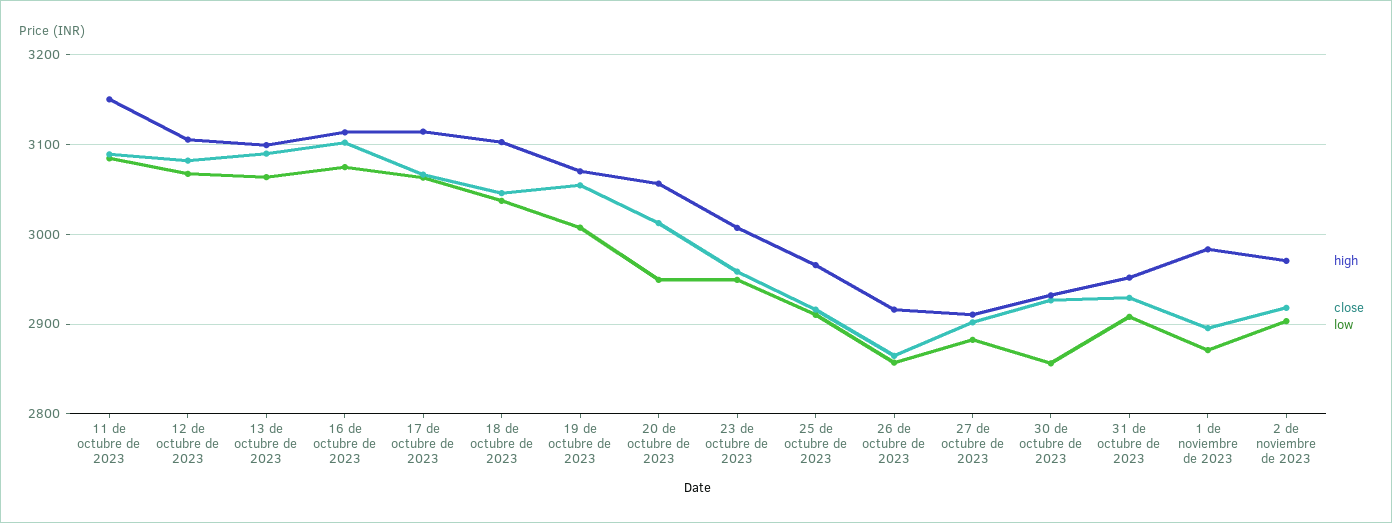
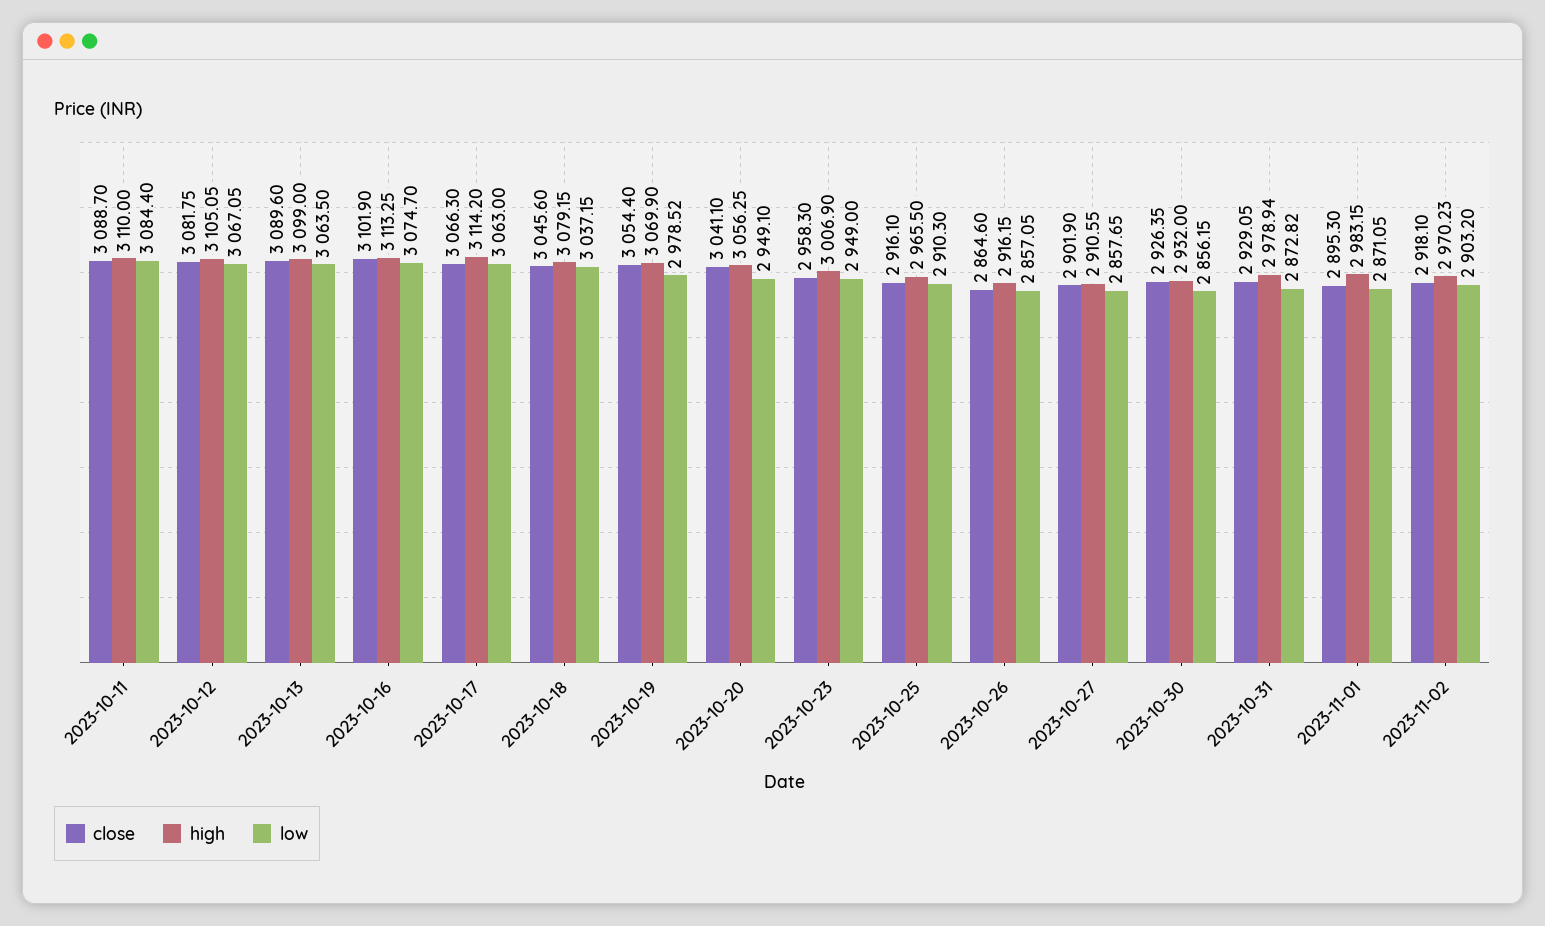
  {
    "high": {
-     "11 de octubre de 2023": 3150,
+     "11 de octubre de 2023": 3110,
      "12 de octubre de 2023": 3105.05,
      "13 de octubre de 2023": 3099,
      "16 de octubre de 2023": 3113.25,
      "17 de octubre de 2023": 3114.2,
-     "18 de octubre de 2023": 3100,
+     "18 de octubre de 2023": 3079.15,
      "19 de octubre de 2023": 3069.9,
      "20 de octubre de 2023": 3056.25,
      "23 de octubre de 2023": 3006.9,
      "25 de octubre de 2023": 2965.5,
      "26 de octubre de 2023": 2916.15,
      "27 de octubre de 2023": 2910.55,
      "30 de octubre de 2023": 2932,
-     "31 de octubre de 2023": 2950,
+     "31 de octubre de 2023": 2978.94,
      "1 de noviembre de 2023": 2983.15,
      "2 de noviembre de 2023": 2970.23
    },
    "close": {
      "11 de octubre de 2023": 3088.7,
      "12 de octubre de 2023": 3081.75,
      "13 de octubre de 2023": 3089.6,
      "16 de octubre de 2023": 3101.9,
      "17 de octubre de 2023": 3066.3,
      "18 de octubre de 2023": 3045.6,
      "19 de octubre de 2023": 3054.4,
-     "20 de octubre de 2023": 3010,
+     "20 de octubre de 2023": 3041.1,
      "23 de octubre de 2023": 2958.3,
      "25 de octubre de 2023": 2916.1,
      "26 de octubre de 2023": 2864.6,
      "27 de octubre de 2023": 2901.9,
      "30 de octubre de 2023": 2926.35,
      "31 de octubre de 2023": 2929.05,
      "1 de noviembre de 2023": 2895.3,
      "2 de noviembre de 2023": 2918.1
    },
    "low": {
      "11 de octubre de 2023": 3084.4,
      "12 de octubre de 2023": 3067.05,
      "13 de octubre de 2023": 3063.5,
      "16 de octubre de 2023": 3074.7,
      "17 de octubre de 2023": 3063,
      "18 de octubre de 2023": 3037.15,
-     "19 de octubre de 2023": 3010,
+     "19 de octubre de 2023": 2978.52,
      "20 de octubre de 2023": 2949.1,
      "23 de octubre de 2023": 2949,
      "25 de octubre de 2023": 2910.3,
      "26 de octubre de 2023": 2857.05,
-     "27 de octubre de 2023": 2880,
+     "27 de octubre de 2023": 2857.65,
      "30 de octubre de 2023": 2856.15,
-     "31 de octubre de 2023": 2910,
+     "31 de octubre de 2023": 2872.82,
      "1 de noviembre de 2023": 2871.05,
      "2 de noviembre de 2023": 2903.2
    }
  }

